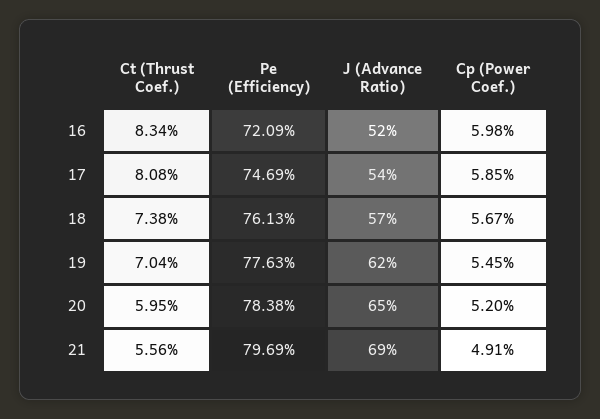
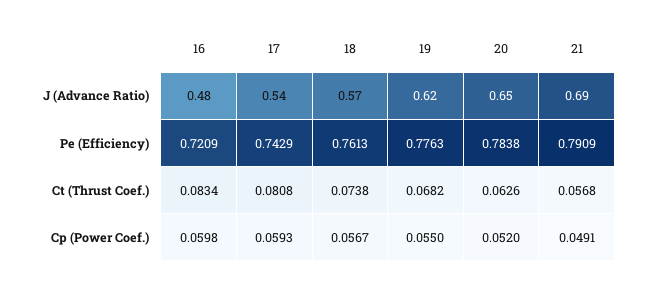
  {
    "Ct (Thrust Coef.)": {
      "16": 0.0834,
      "17": 0.0808,
      "18": 0.0738,
-     "19": 0.0704,
+     "19": 0.0682,
-     "20": 0.0595,
+     "20": 0.0626,
-     "21": 0.0556
+     "21": 0.0568
    },
    "Pe (Efficiency)": {
      "16": 0.7209,
-     "17": 0.7469,
+     "17": 0.7429,
      "18": 0.7613,
      "19": 0.7763,
      "20": 0.7838,
-     "21": 0.7969
+     "21": 0.7909
    },
    "J (Advance Ratio)": {
-     "16": 0.52,
+     "16": 0.48,
      "17": 0.54,
      "18": 0.57,
      "19": 0.62,
      "20": 0.65,
      "21": 0.69
    },
    "Cp (Power Coef.)": {
      "16": 0.0598,
-     "17": 0.0585,
+     "17": 0.0593,
      "18": 0.0567,
-     "19": 0.0545,
+     "19": 0.055,
      "20": 0.052,
      "21": 0.0491
    }
  }

